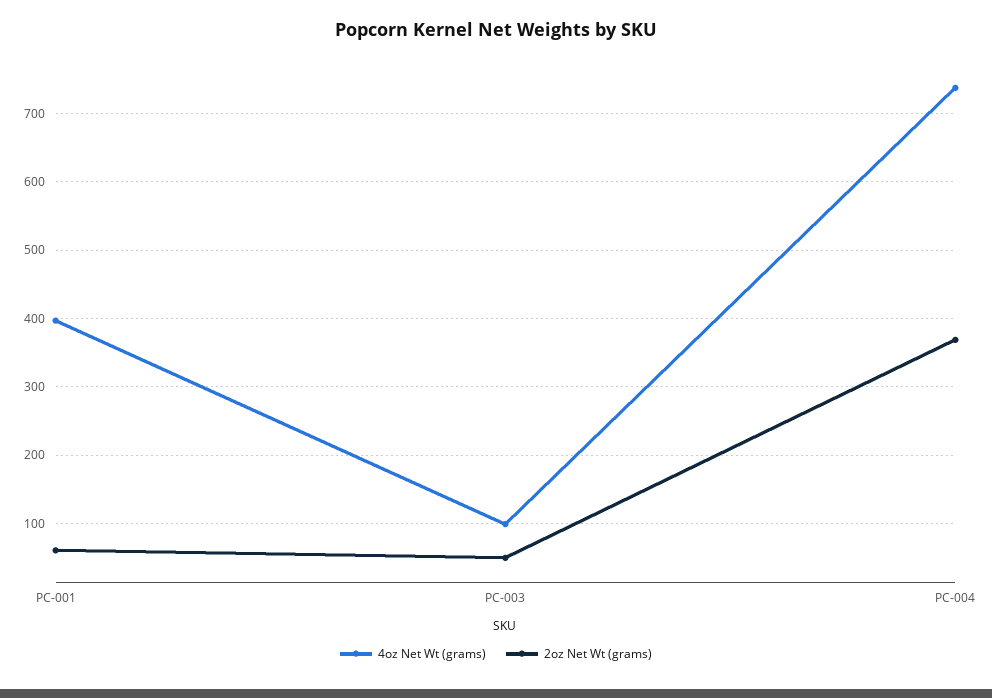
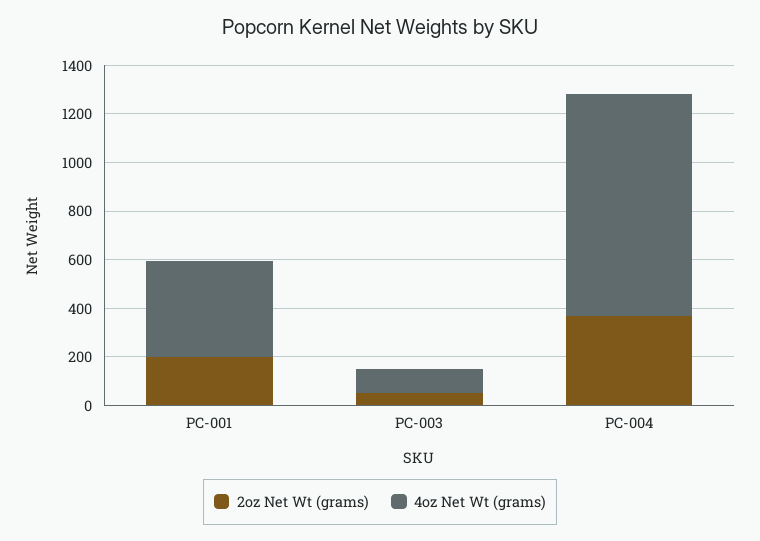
  {
    "4oz Net Wt (grams)": {
      "PC-001": 400,
      "PC-003": 100,
-     "PC-004": 740
+     "PC-004": 900
    },
    "2oz Net Wt (grams)": {
-     "PC-001": 60,
+     "PC-001": 200,
      "PC-003": 50,
      "PC-004": 370
    }
  }

